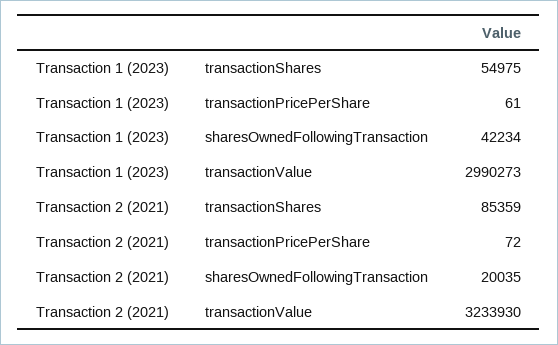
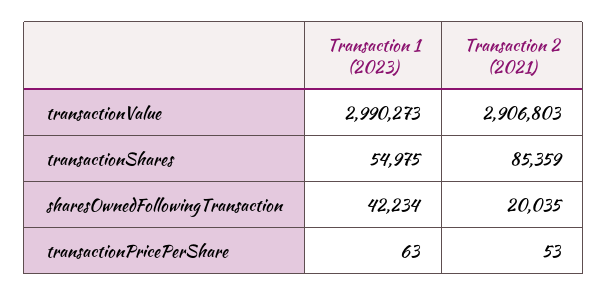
  {
    "Transaction 1 (2023)": {
      "transactionShares": 54975,
-     "transactionPricePerShare": 61,
+     "transactionPricePerShare": 63,
      "sharesOwnedFollowingTransaction": 42234,
      "transactionValue": 2990273
    },
    "Transaction 2 (2021)": {
      "transactionShares": 85359,
-     "transactionPricePerShare": 72,
+     "transactionPricePerShare": 53,
      "sharesOwnedFollowingTransaction": 20035,
-     "transactionValue": 3233930
+     "transactionValue": 2906803
    }
  }

